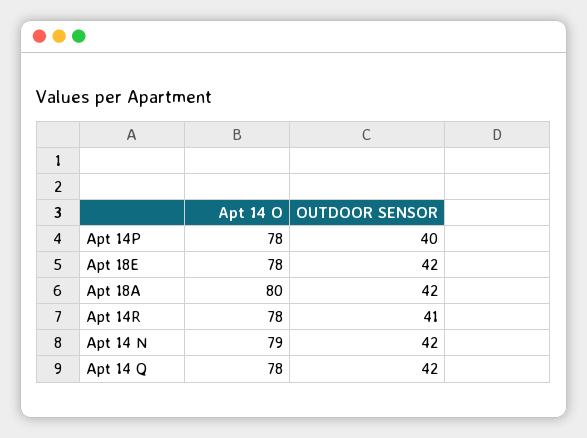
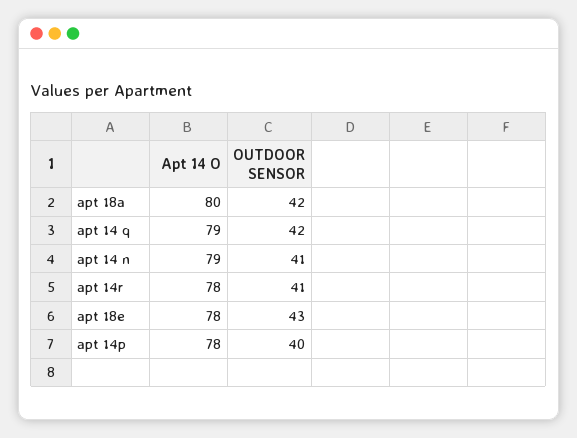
  {
    "Apt 14 O": {
      "Apt 14P": 78,
      "Apt 18E": 78,
      "Apt 18A": 80,
      "Apt 14R": 78,
      "Apt 14 N": 79,
-     "Apt 14 Q": 78
+     "Apt 14 Q": 79
    },
    "OUTDOOR SENSOR": {
      "Apt 14P": 40,
-     "Apt 18E": 42,
+     "Apt 18E": 43,
      "Apt 18A": 42,
      "Apt 14R": 41,
-     "Apt 14 N": 42,
+     "Apt 14 N": 41,
      "Apt 14 Q": 42
    }
  }

